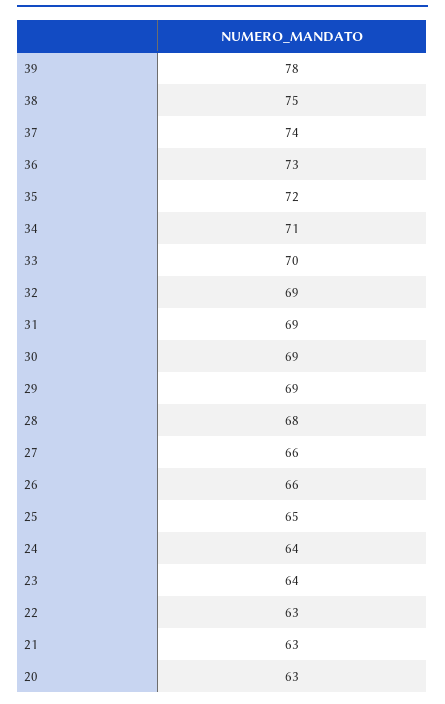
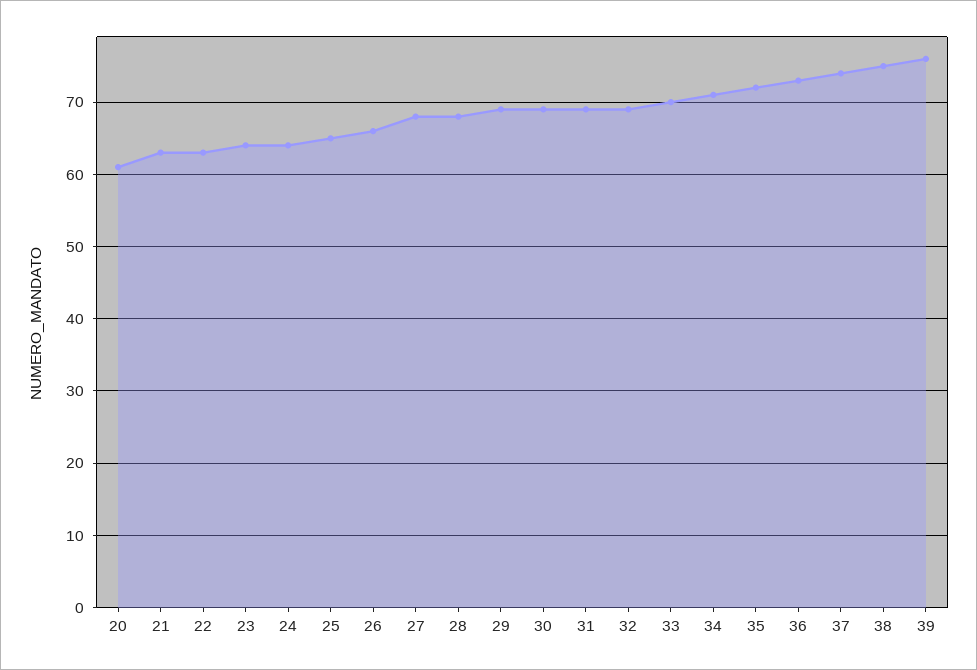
  {
-   "39": 78,
+   "39": 76,
    "38": 75,
    "37": 74,
    "36": 73,
    "35": 72,
    "34": 71,
    "33": 70,
    "32": 69,
    "31": 69,
    "30": 69,
    "29": 69,
    "28": 68,
-   "27": 66,
+   "27": 68,
    "26": 66,
    "25": 65,
    "24": 64,
    "23": 64,
    "22": 63,
    "21": 63,
-   "20": 63
+   "20": 61
  }

